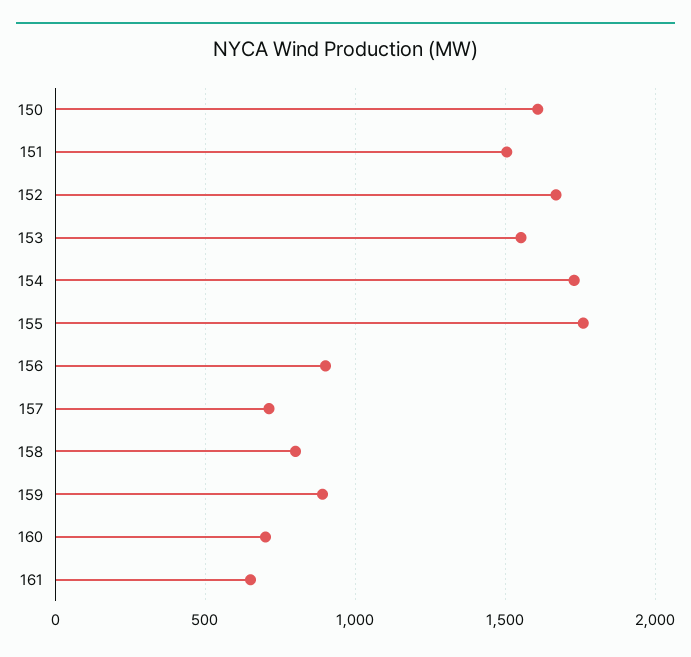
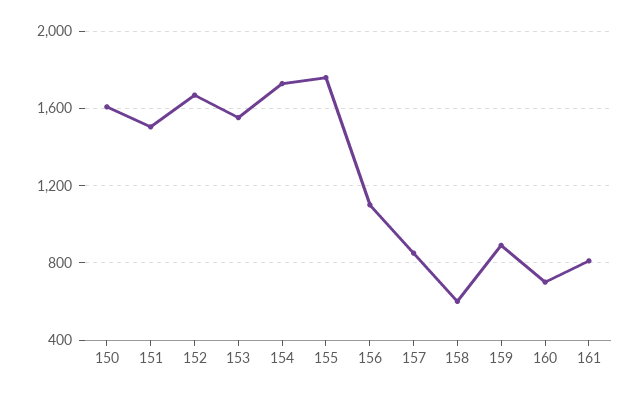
  {
    "150": 1600,
    "151": 1500,
    "152": 1650,
    "153": 1550,
    "154": 1750,
    "155": 1750,
-   "156": 900,
+   "156": 1100,
-   "157": 700,
+   "157": 850,
-   "158": 800,
+   "158": 600,
    "159": 900,
    "160": 700,
-   "161": 650
+   "161": 800
  }

